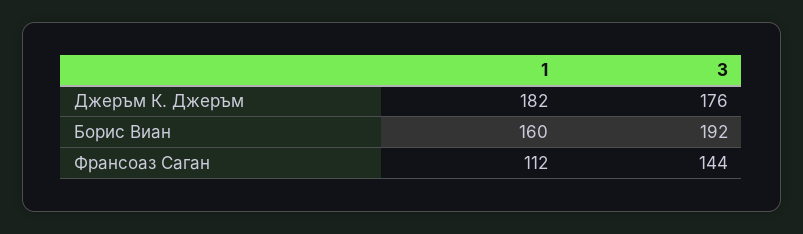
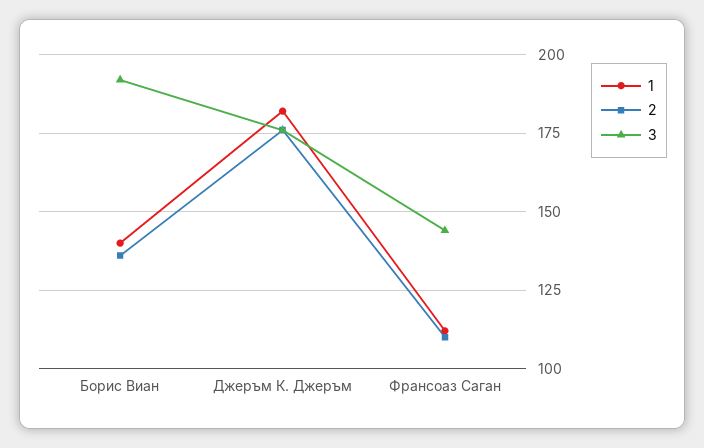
  {
    "1": {
      "Джеръм К. Джеръм": 182,
-     "Борис Виан": 160,
+     "Борис Виан": 140,
      "Франсоаз Саган": 112
    },
    "3": {
      "Джеръм К. Джеръм": 176,
      "Борис Виан": 192,
      "Франсоаз Саган": 144
-   }
+   },
+   "2": {
+     "Борис Виан": 135,
+     "Джеръм К. Джеръм": 175,
+     "Франсоаз Саган": 110
+   }
  }

